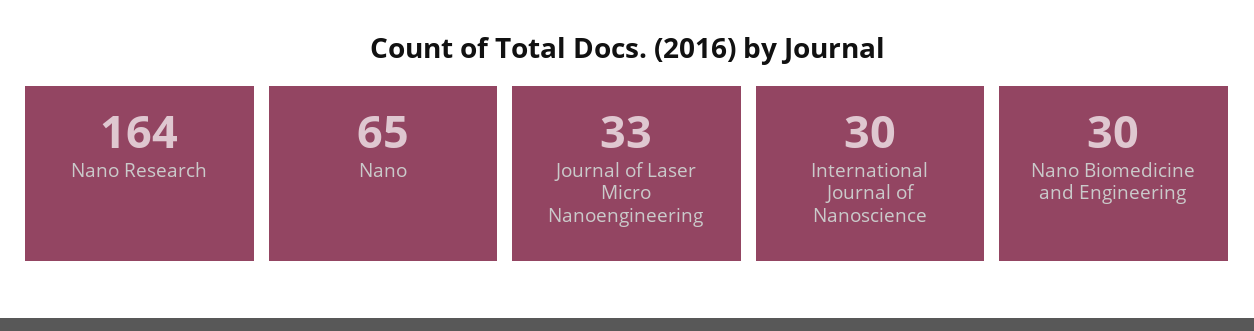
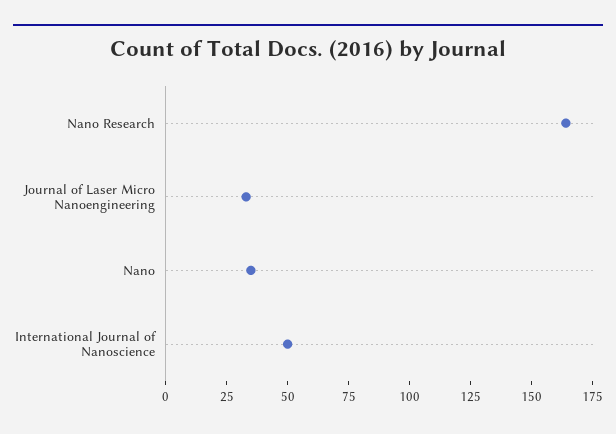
  {
    "Nano Research": 164,
-   "Nano": 65,
+   "Nano": 35,
    "Journal of Laser Micro Nanoengineering": 33,
-   "International Journal of Nanoscience": 30,
+   "International Journal of Nanoscience": 50
-   "Nano Biomedicine and Engineering": 30
  }

